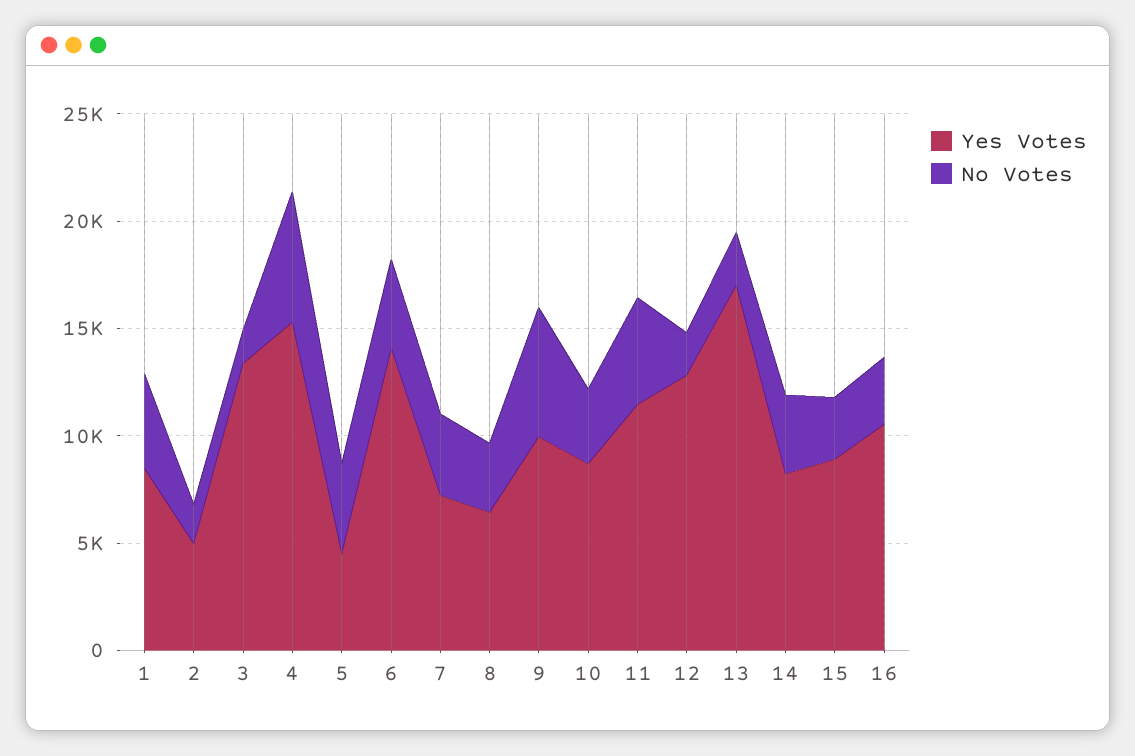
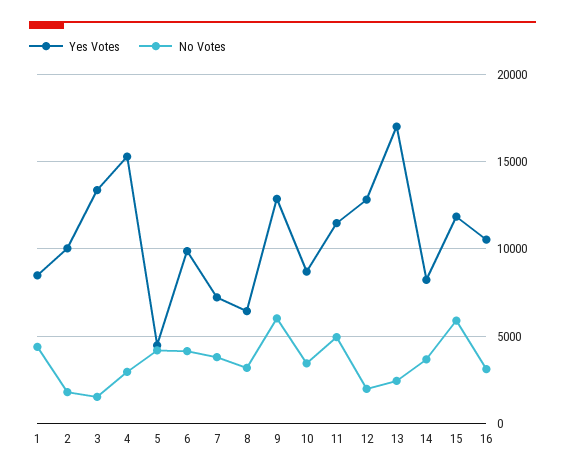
  {
    "Yes Votes": {
      "1": 8500,
-     "2": 5000,
+     "2": 10000,
      "3": 13500,
      "4": 15500,
      "5": 4500,
-     "6": 14000,
+     "6": 10000,
      "7": 7000,
      "8": 6500,
-     "9": 10000,
+     "9": 13000,
      "10": 8500,
      "11": 11500,
      "12": 13000,
      "13": 17000,
      "14": 8000,
-     "15": 9000,
+     "15": 12000,
      "16": 10500
    },
    "No Votes": {
      "1": 4500,
      "2": 2000,
      "3": 1500,
-     "4": 6000,
+     "4": 3000,
      "5": 4000,
      "6": 4000,
      "7": 4000,
      "8": 3000,
      "9": 6000,
      "10": 3500,
      "11": 5000,
      "12": 2000,
      "13": 2500,
      "14": 3500,
-     "15": 3000,
+     "15": 6000,
      "16": 3000
    }
  }

